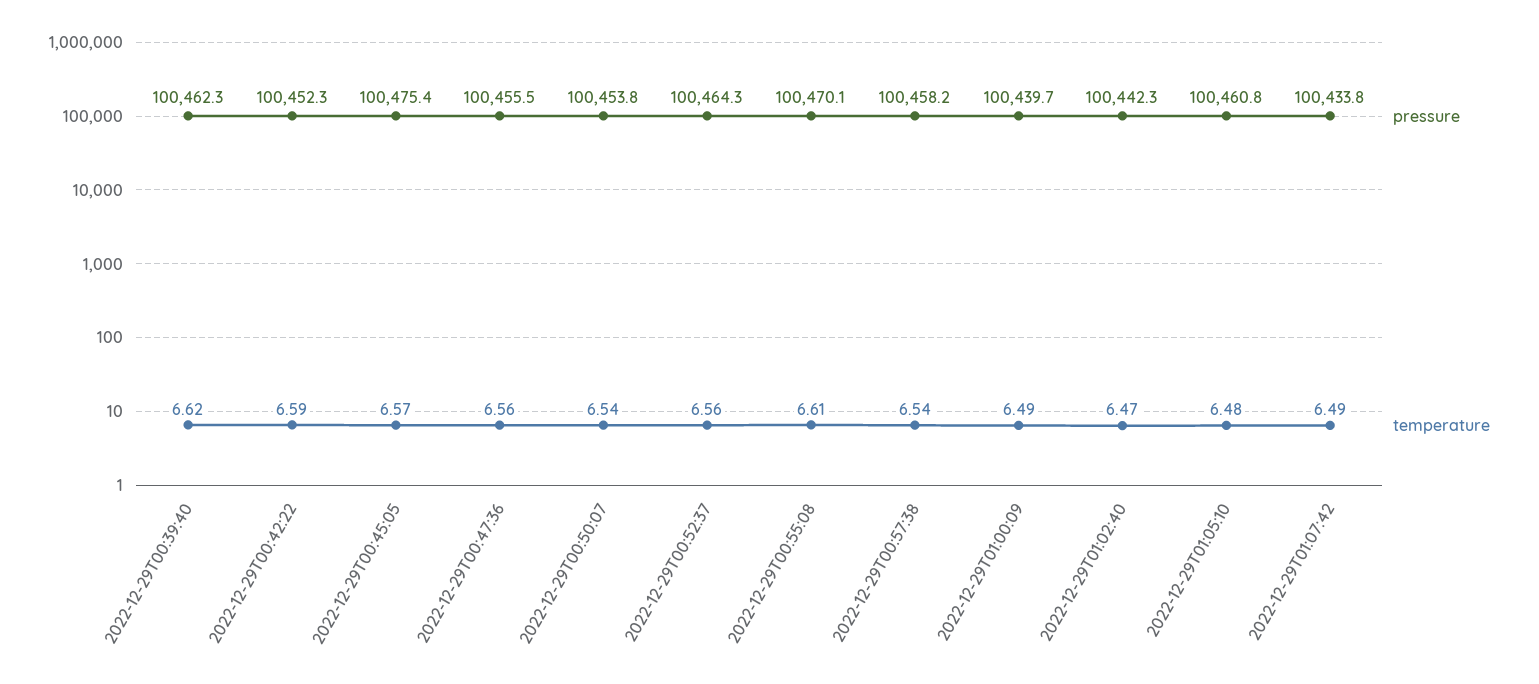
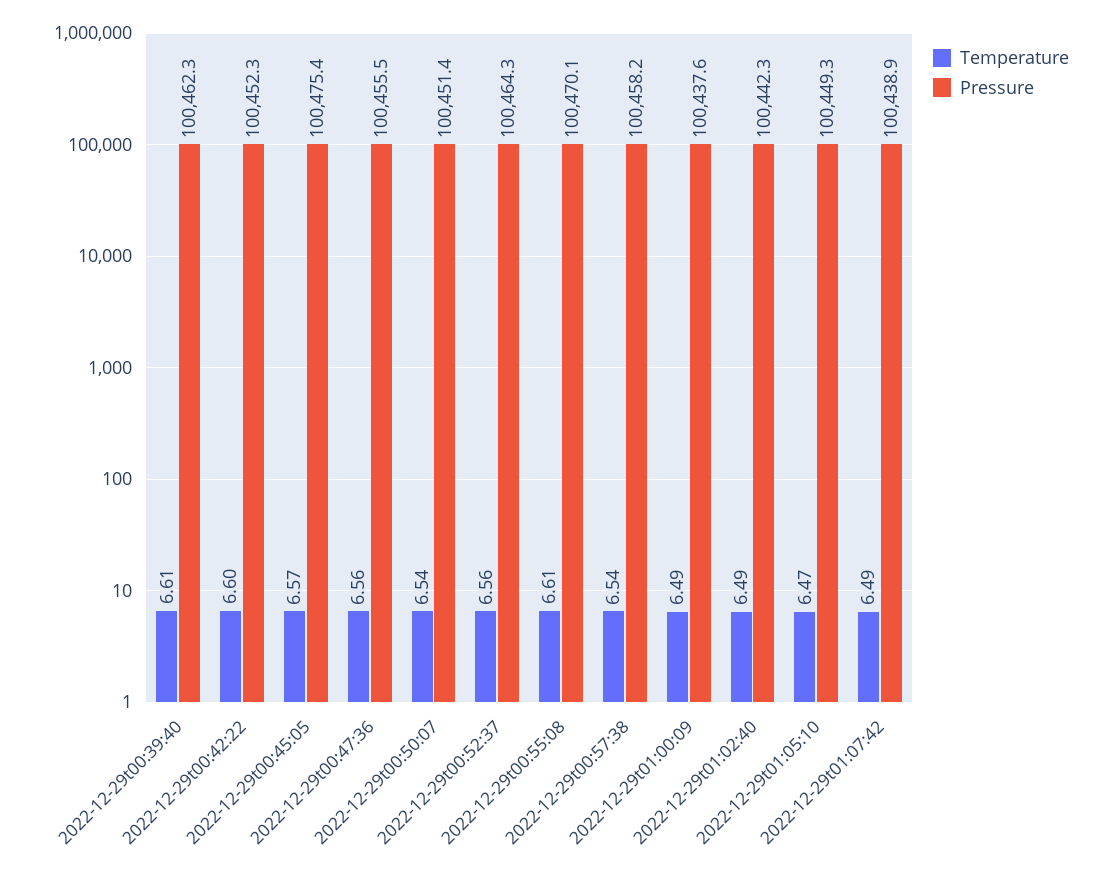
  {
    "pressure": {
      "2022-12-29T00:39:40": 100462.3,
      "2022-12-29T00:42:22": 100452.3,
      "2022-12-29T00:45:05": 100475.4,
      "2022-12-29T00:47:36": 100455.5,
-     "2022-12-29T00:50:07": 100453.8,
+     "2022-12-29T00:50:07": 100451.4,
      "2022-12-29T00:52:37": 100464.3,
      "2022-12-29T00:55:08": 100470.1,
      "2022-12-29T00:57:38": 100458.2,
-     "2022-12-29T01:00:09": 100439.7,
+     "2022-12-29T01:00:09": 100437.6,
      "2022-12-29T01:02:40": 100442.3,
-     "2022-12-29T01:05:10": 100460.8,
+     "2022-12-29T01:05:10": 100449.3,
-     "2022-12-29T01:07:42": 100433.8
+     "2022-12-29T01:07:42": 100438.9
    },
    "temperature": {
-     "2022-12-29T00:39:40": 6.62,
+     "2022-12-29T00:39:40": 6.61,
-     "2022-12-29T00:42:22": 6.59,
+     "2022-12-29T00:42:22": 6.6,
      "2022-12-29T00:45:05": 6.57,
      "2022-12-29T00:47:36": 6.56,
      "2022-12-29T00:50:07": 6.54,
      "2022-12-29T00:52:37": 6.56,
      "2022-12-29T00:55:08": 6.61,
      "2022-12-29T00:57:38": 6.54,
      "2022-12-29T01:00:09": 6.49,
-     "2022-12-29T01:02:40": 6.47,
+     "2022-12-29T01:02:40": 6.49,
-     "2022-12-29T01:05:10": 6.48,
+     "2022-12-29T01:05:10": 6.47,
      "2022-12-29T01:07:42": 6.49
    }
  }

